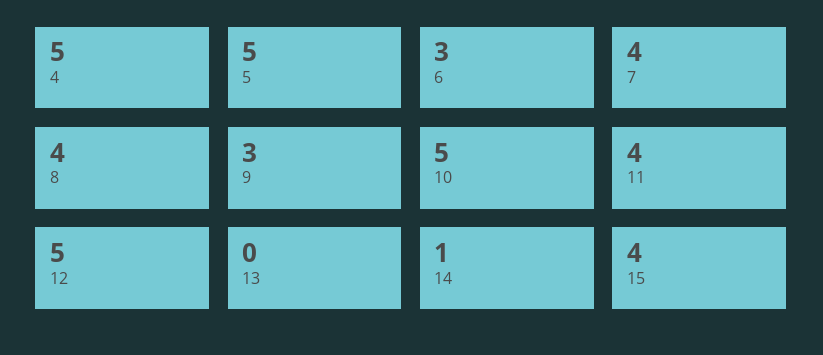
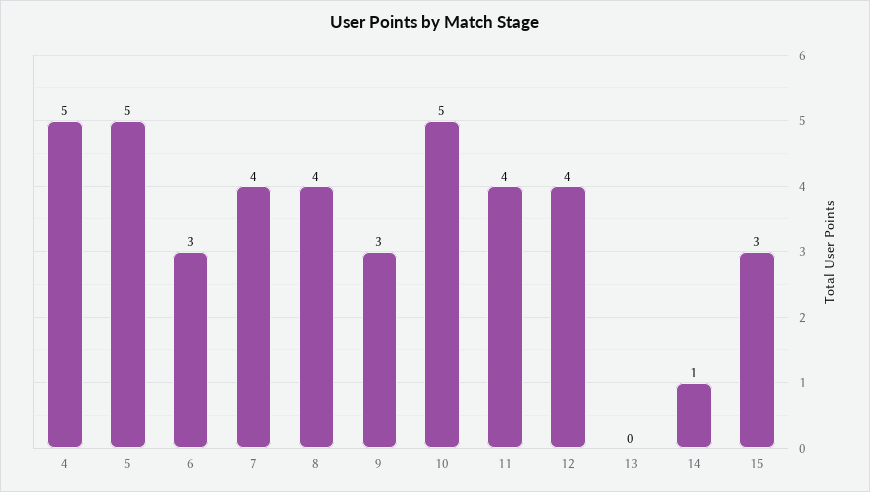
  {
    "4": 5,
    "5": 5,
    "6": 3,
    "7": 4,
    "8": 4,
    "9": 3,
    "10": 5,
    "11": 4,
-   "12": 5,
+   "12": 4,
    "13": 0,
    "14": 1,
-   "15": 4
+   "15": 3
  }

